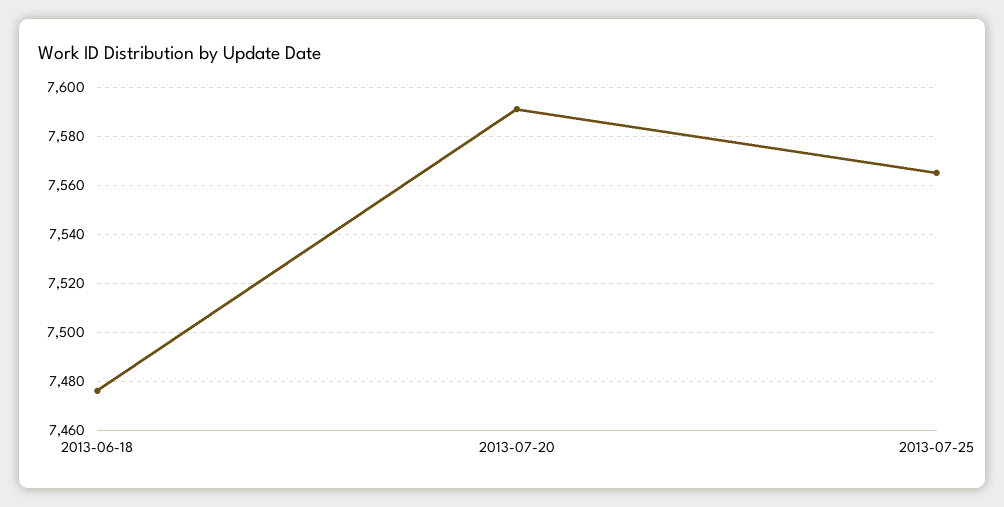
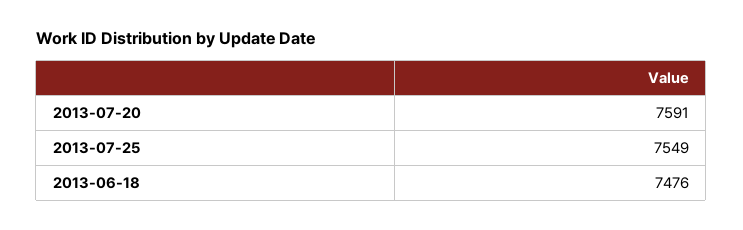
  {
    "2013-06-18": 7476,
    "2013-07-20": 7591,
-   "2013-07-25": 7565
+   "2013-07-25": 7549
  }

